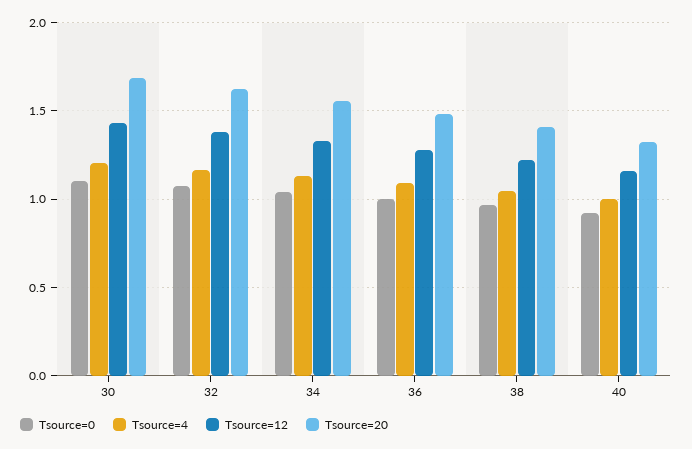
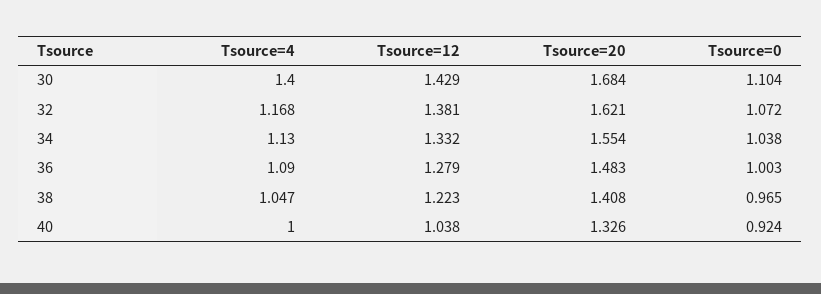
  {
    "Tsource=0": {
      "30": 1.104,
      "32": 1.072,
      "34": 1.038,
      "36": 1.003,
      "38": 0.965,
      "40": 0.924
    },
    "Tsource=4": {
-     "30": 1.2,
+     "30": 1.4,
      "32": 1.168,
      "34": 1.13,
      "36": 1.09,
      "38": 1.047,
      "40": 1
    },
    "Tsource=12": {
      "30": 1.429,
      "32": 1.381,
      "34": 1.332,
      "36": 1.279,
      "38": 1.223,
-     "40": 1.15
+     "40": 1.038
    },
    "Tsource=20": {
      "30": 1.684,
      "32": 1.621,
      "34": 1.554,
      "36": 1.483,
      "38": 1.408,
      "40": 1.326
    }
  }

